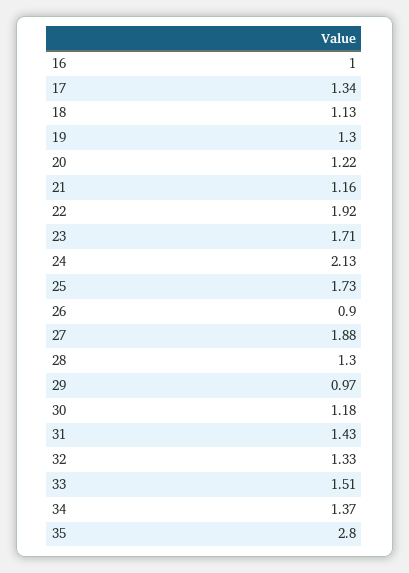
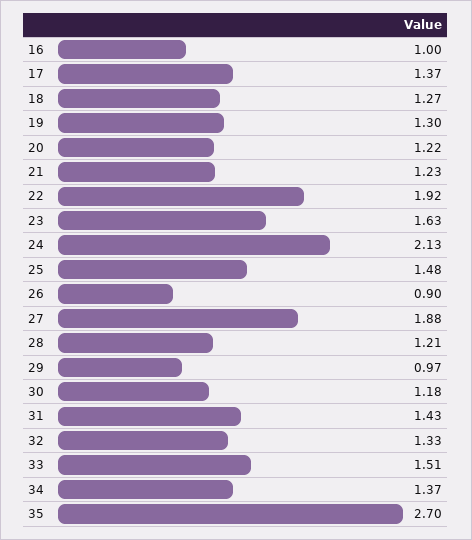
  {
    "16": 1,
-   "17": 1.34,
+   "17": 1.37,
-   "18": 1.13,
+   "18": 1.27,
    "19": 1.3,
    "20": 1.22,
-   "21": 1.16,
+   "21": 1.23,
    "22": 1.92,
-   "23": 1.71,
+   "23": 1.63,
    "24": 2.13,
-   "25": 1.73,
+   "25": 1.48,
    "26": 0.9,
    "27": 1.88,
-   "28": 1.3,
+   "28": 1.21,
    "29": 0.97,
    "30": 1.18,
    "31": 1.43,
    "32": 1.33,
    "33": 1.51,
    "34": 1.37,
-   "35": 2.8
+   "35": 2.7
  }

